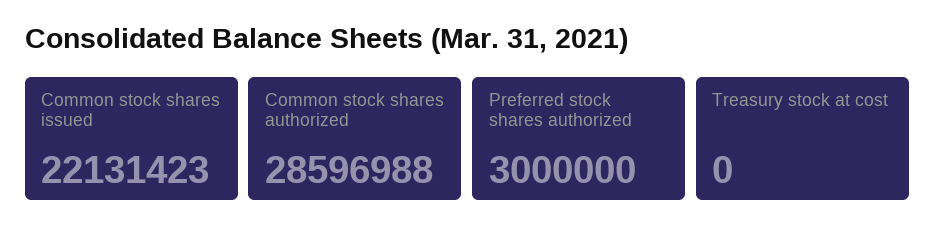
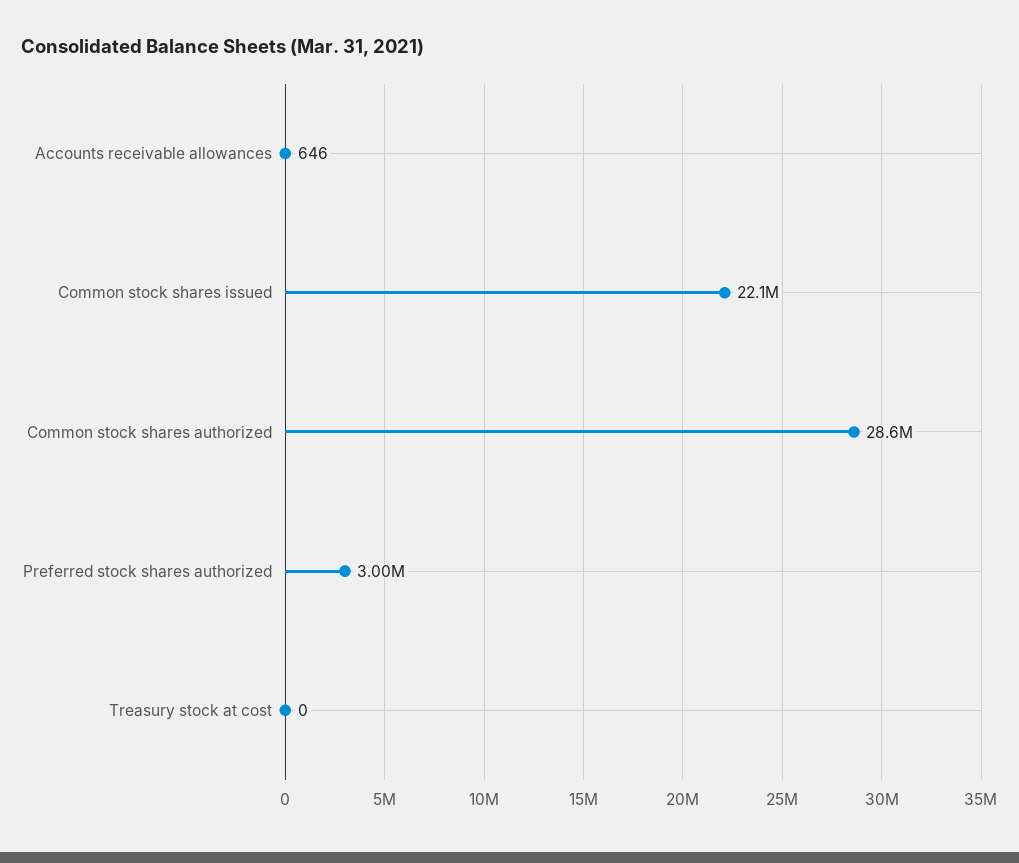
  {
    "Common stock shares issued": 22131423,
    "Common stock shares authorized": 28596988,
    "Preferred stock shares authorized": 3000000,
-   "Treasury stock at cost": 0
+   "Treasury stock at cost": 0,
+   "Accounts receivable allowances": 646
  }

